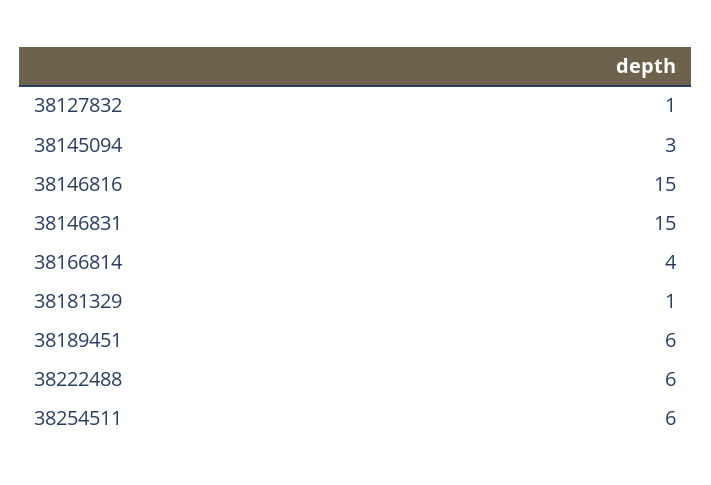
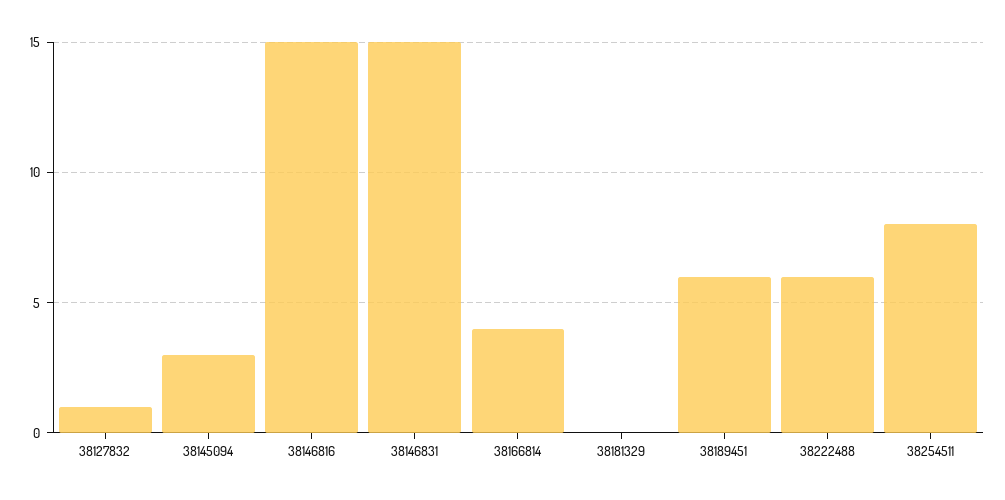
  {
    "38127832": 1,
    "38145094": 3,
    "38146816": 15,
    "38146831": 15,
    "38166814": 4,
-   "38181329": 1,
+   "38181329": 0,
    "38189451": 6,
    "38222488": 6,
-   "38254511": 6
+   "38254511": 8
  }

